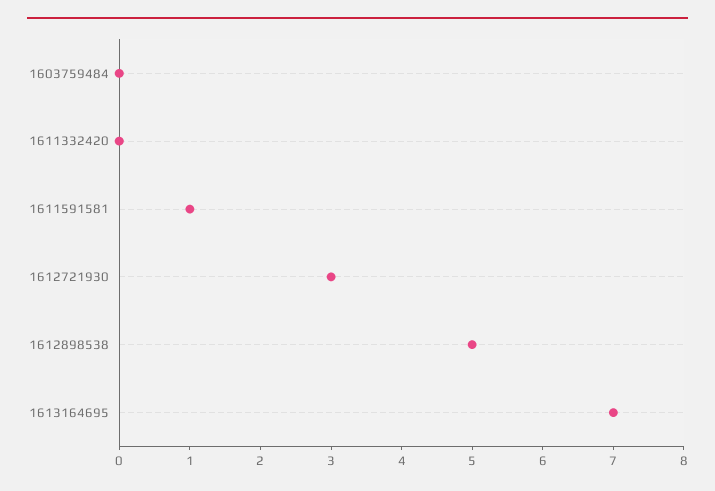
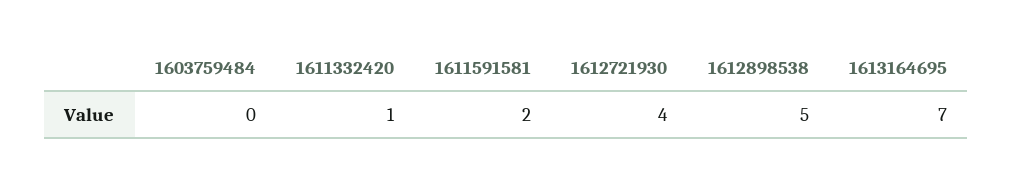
  {
    "1603759484": 0,
-   "1611332420": 0,
+   "1611332420": 1,
-   "1611591581": 1,
+   "1611591581": 2,
-   "1612721930": 3,
+   "1612721930": 4,
    "1612898538": 5,
    "1613164695": 7
  }

